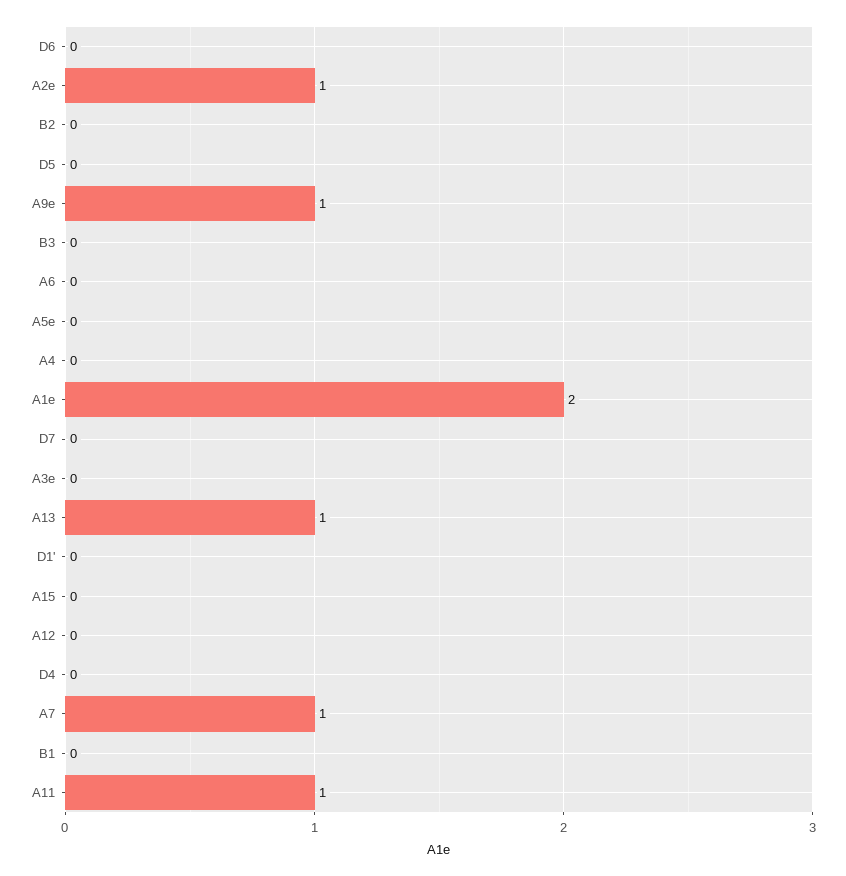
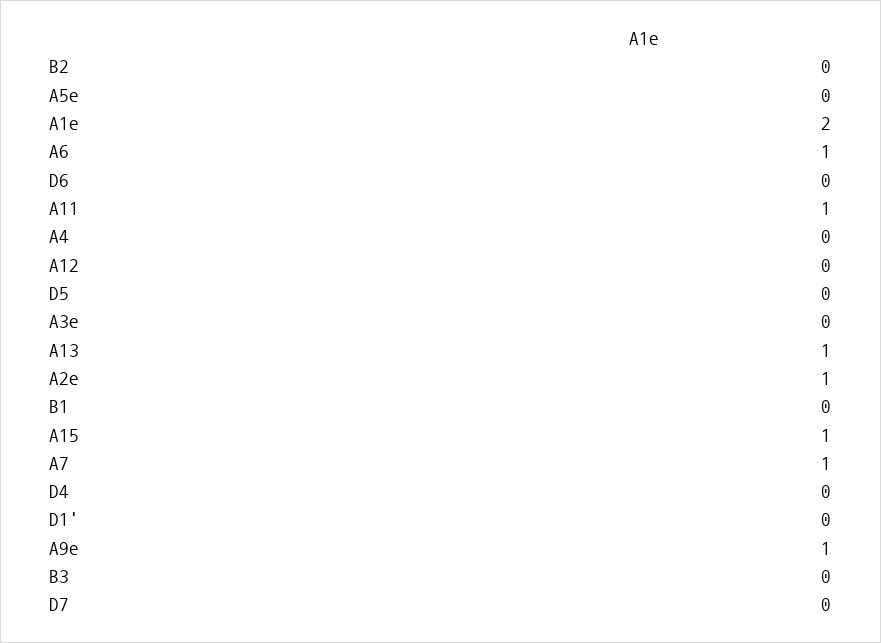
  {
    "D6": 0,
    "A2e": 1,
    "B2": 0,
    "D5": 0,
    "A9e": 1,
    "B3": 0,
-   "A6": 0,
+   "A6": 1,
    "A5e": 0,
    "A4": 0,
    "A1e": 2,
    "D7": 0,
    "A3e": 0,
    "A13": 1,
    "D1'": 0,
-   "A15": 0,
+   "A15": 1,
    "A12": 0,
    "D4": 0,
    "A7": 1,
    "B1": 0,
    "A11": 1
  }

